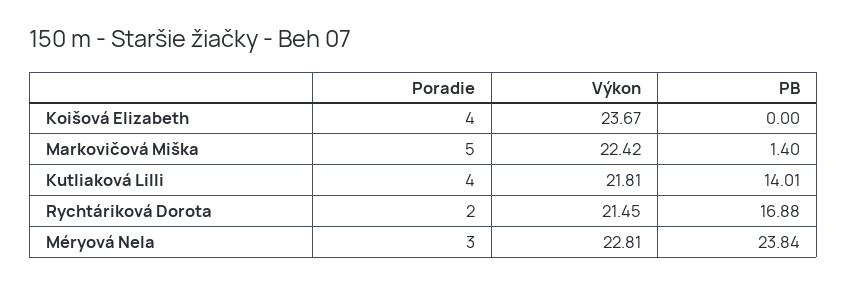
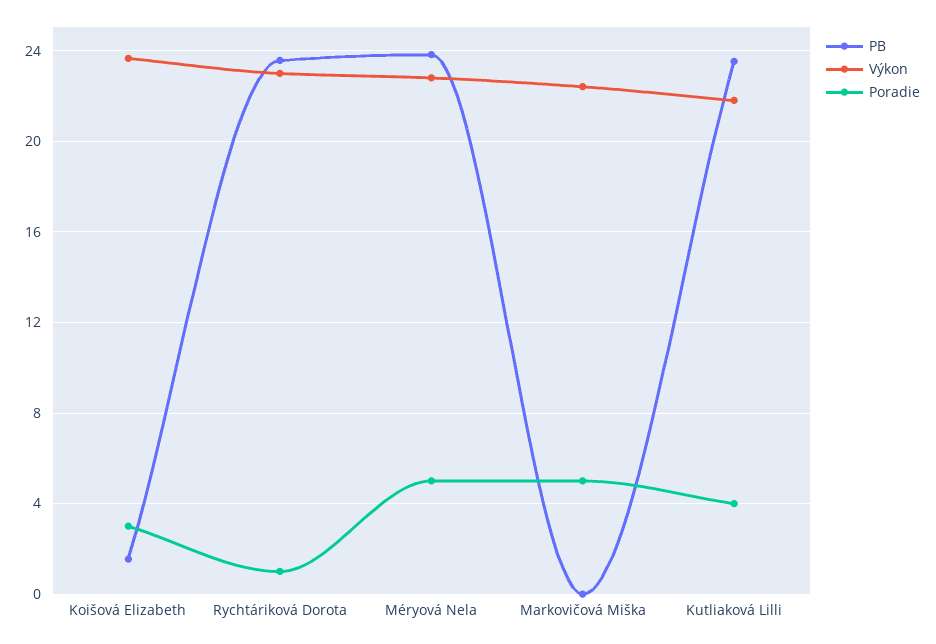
  {
    "Poradie": {
-     "Koišová Elizabeth": 4,
+     "Koišová Elizabeth": 3,
      "Markovičová Miška": 5,
      "Kutliaková Lilli": 4,
-     "Rychtáriková Dorota": 2,
+     "Rychtáriková Dorota": 1,
-     "Méryová Nela": 3
+     "Méryová Nela": 5
    },
    "Výkon": {
      "Koišová Elizabeth": 23.67,
      "Markovičová Miška": 22.42,
      "Kutliaková Lilli": 21.81,
-     "Rychtáriková Dorota": 21.45,
+     "Rychtáriková Dorota": 23,
      "Méryová Nela": 22.81
    },
    "PB": {
-     "Koišová Elizabeth": 0,
+     "Koišová Elizabeth": 1.5,
-     "Markovičová Miška": 1.4,
+     "Markovičová Miška": 0,
-     "Kutliaková Lilli": 14.01,
+     "Kutliaková Lilli": 23.5,
-     "Rychtáriková Dorota": 16.88,
+     "Rychtáriková Dorota": 23.5,
      "Méryová Nela": 23.84
    }
  }

